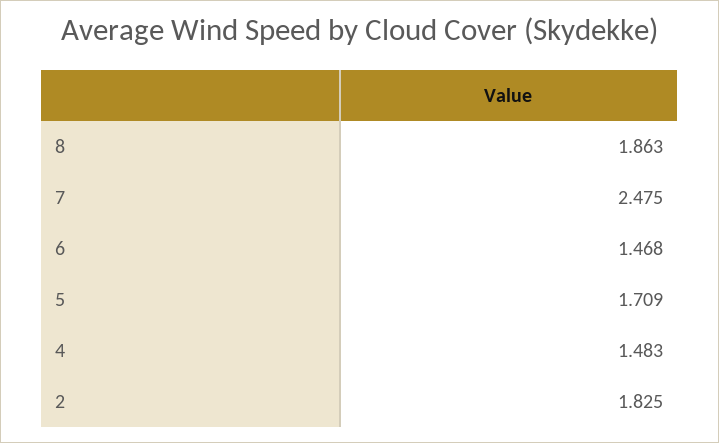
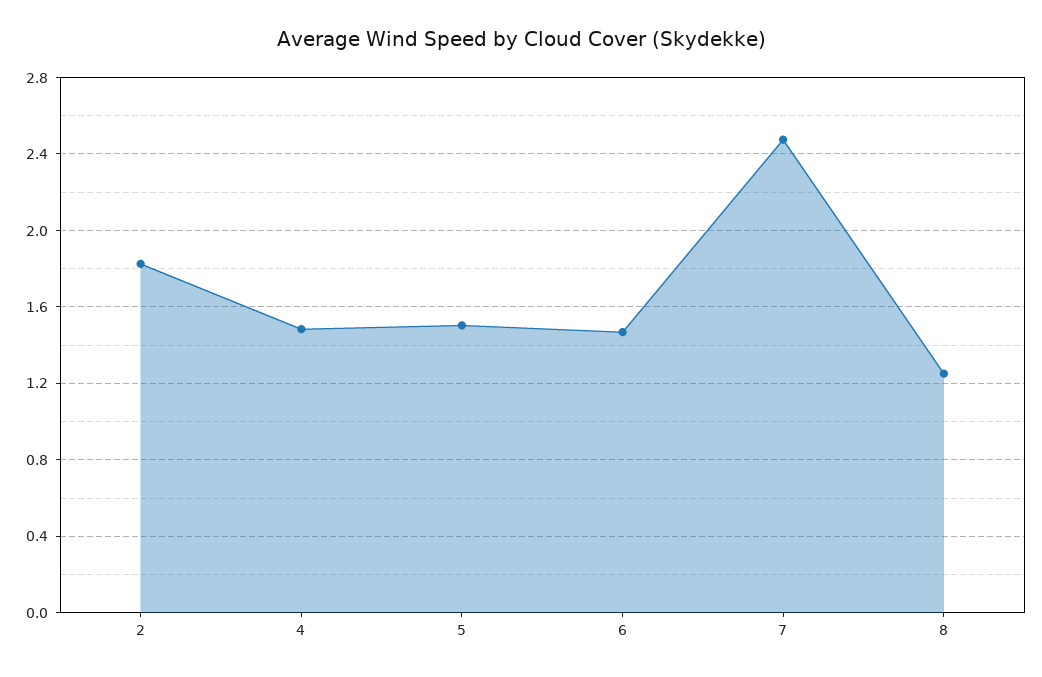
  {
-   "8": 1.863,
+   "8": 1.25,
    "7": 2.475,
    "6": 1.468,
-   "5": 1.709,
+   "5": 1.5,
    "4": 1.483,
    "2": 1.825
  }

